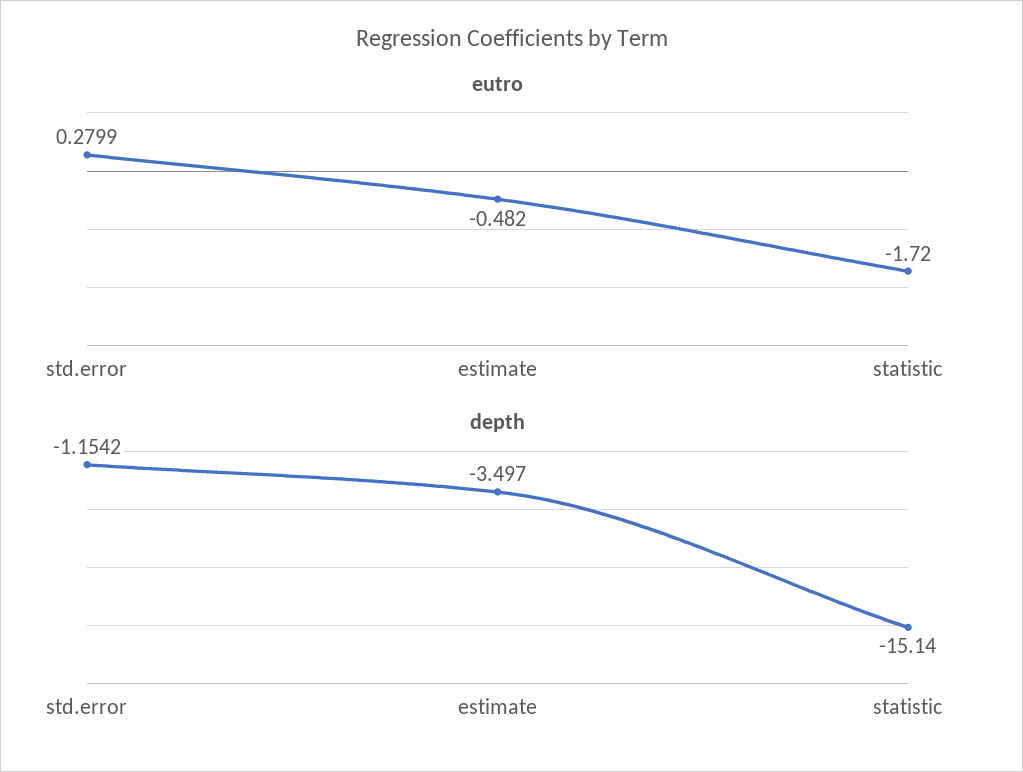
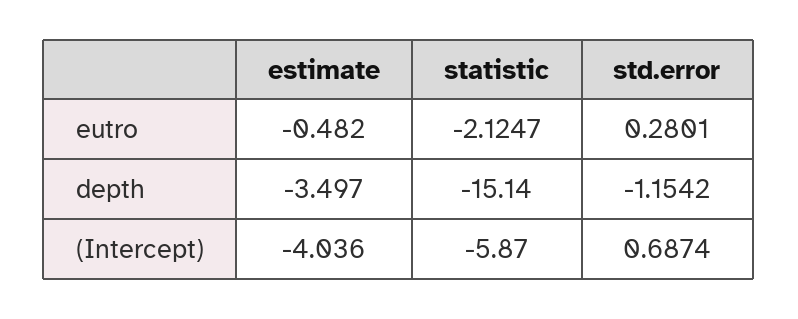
  {
    "eutro": {
-     "std.error": 0.2799,
+     "std.error": 0.2801,
      "estimate": -0.482,
-     "statistic": -1.72
+     "statistic": -2.1247
    },
    "depth": {
      "std.error": -1.1542,
      "estimate": -3.497,
      "statistic": -15.14
-   }
+   },
+   "(Intercept)": {
+     "estimate": -4.036,
+     "statistic": -5.87,
+     "std.error": 0.6874
+   }
  }

